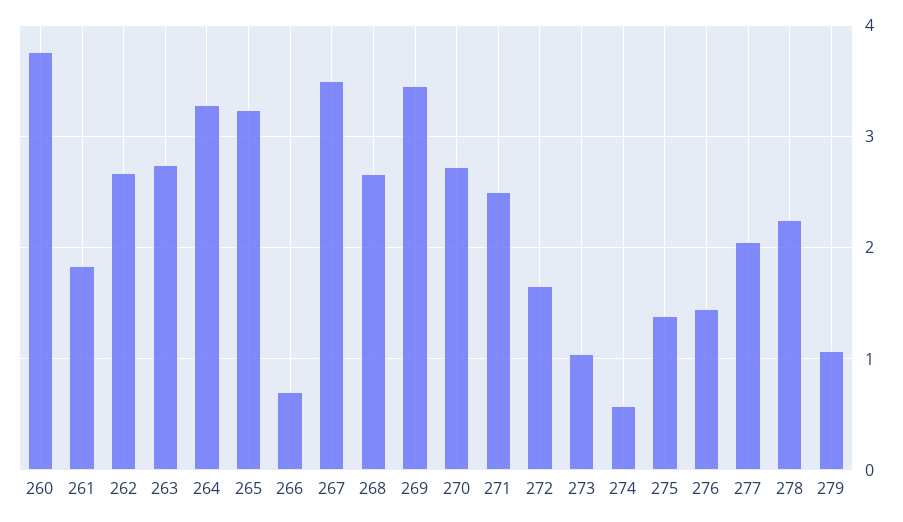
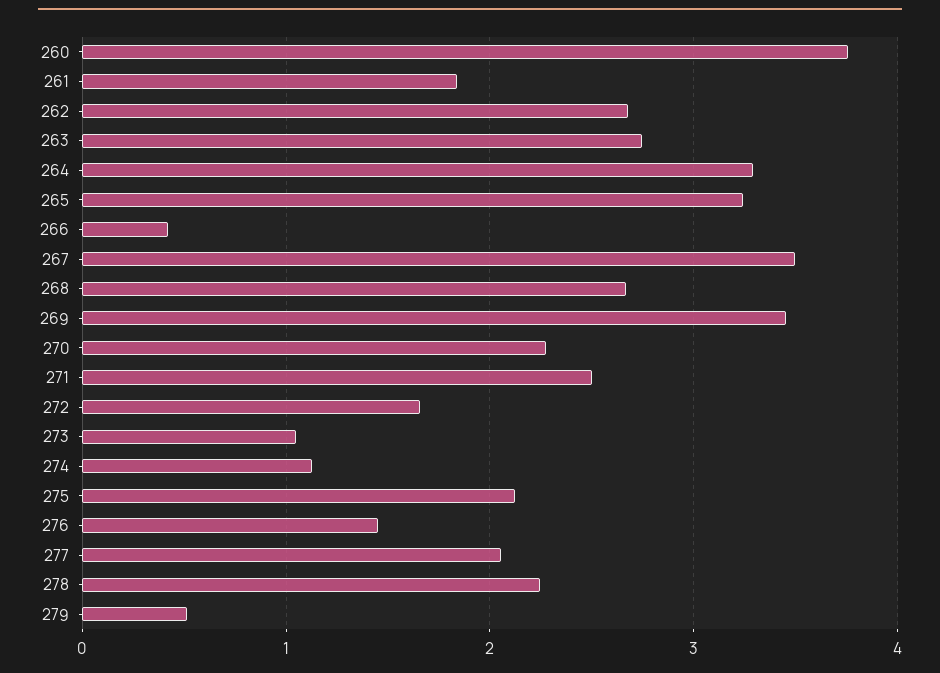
  {
    "260": 3.8,
    "261": 1.8,
    "262": 2.7,
    "263": 2.7,
    "264": 3.3,
    "265": 3.2,
-   "266": 0.7,
+   "266": 0.4,
    "267": 3.5,
    "268": 2.7,
    "269": 3.5,
-   "270": 2.7,
+   "270": 2.3,
    "271": 2.5,
    "272": 1.7,
    "273": 1,
-   "274": 0.6,
+   "274": 1.1,
-   "275": 1.4,
+   "275": 2.1,
    "276": 1.5,
    "277": 2.1,
    "278": 2.2,
-   "279": 1.1
+   "279": 0.5
  }

